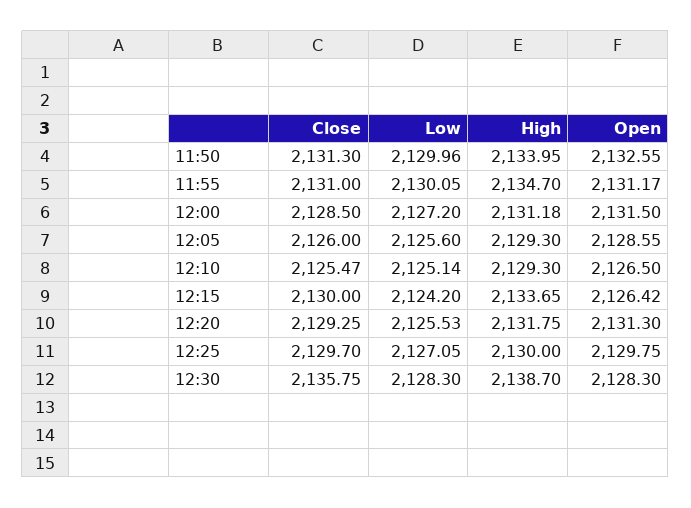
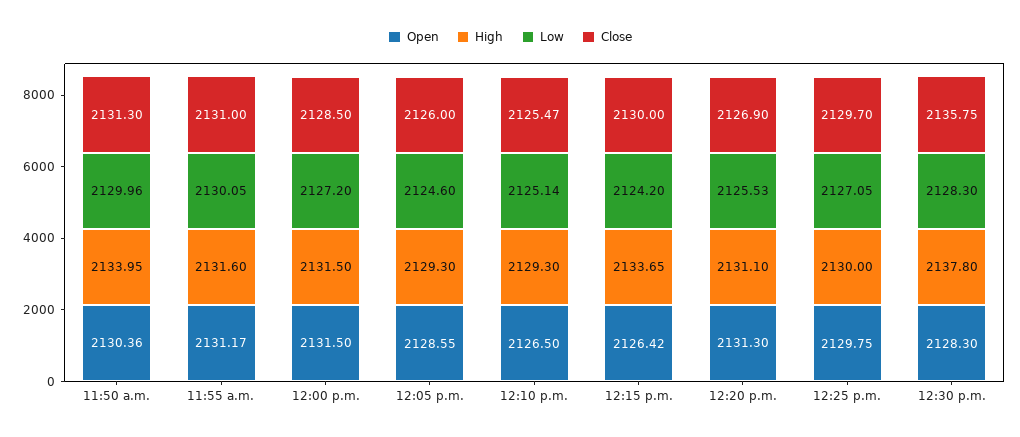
  {
    "Close": {
      "11:50": 2131.3,
      "11:55": 2131,
      "12:00": 2128.5,
      "12:05": 2126,
      "12:10": 2125.47,
      "12:15": 2130,
-     "12:20": 2129.25,
+     "12:20": 2126.9,
      "12:25": 2129.7,
      "12:30": 2135.75
    },
    "Low": {
      "11:50": 2129.96,
      "11:55": 2130.05,
      "12:00": 2127.2,
-     "12:05": 2125.6,
+     "12:05": 2124.6,
      "12:10": 2125.14,
      "12:15": 2124.2,
      "12:20": 2125.53,
      "12:25": 2127.05,
      "12:30": 2128.3
    },
    "High": {
      "11:50": 2133.95,
-     "11:55": 2134.7,
+     "11:55": 2131.6,
-     "12:00": 2131.18,
+     "12:00": 2131.5,
      "12:05": 2129.3,
      "12:10": 2129.3,
      "12:15": 2133.65,
-     "12:20": 2131.75,
+     "12:20": 2131.1,
      "12:25": 2130,
-     "12:30": 2138.7
+     "12:30": 2137.8
    },
    "Open": {
-     "11:50": 2132.55,
+     "11:50": 2130.36,
      "11:55": 2131.17,
      "12:00": 2131.5,
      "12:05": 2128.55,
      "12:10": 2126.5,
      "12:15": 2126.42,
      "12:20": 2131.3,
      "12:25": 2129.75,
      "12:30": 2128.3
    }
  }

